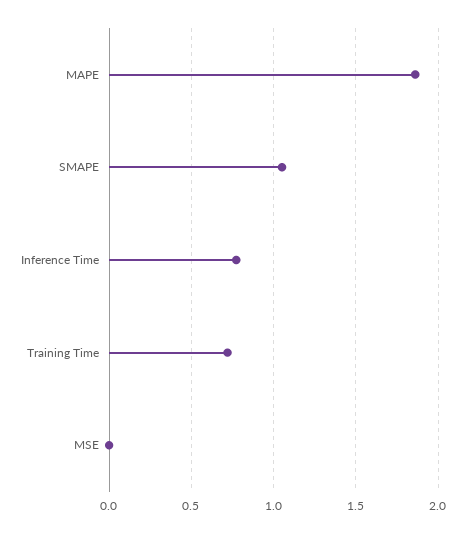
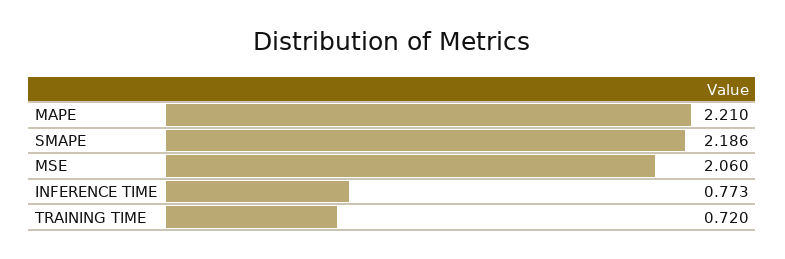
  {
-   "MAPE": 1.85,
+   "MAPE": 2.21,
-   "SMAPE": 1.05,
+   "SMAPE": 2.186,
    "Inference Time": 0.773,
    "Training Time": 0.72,
-   "MSE": 0
+   "MSE": 2.06
  }

